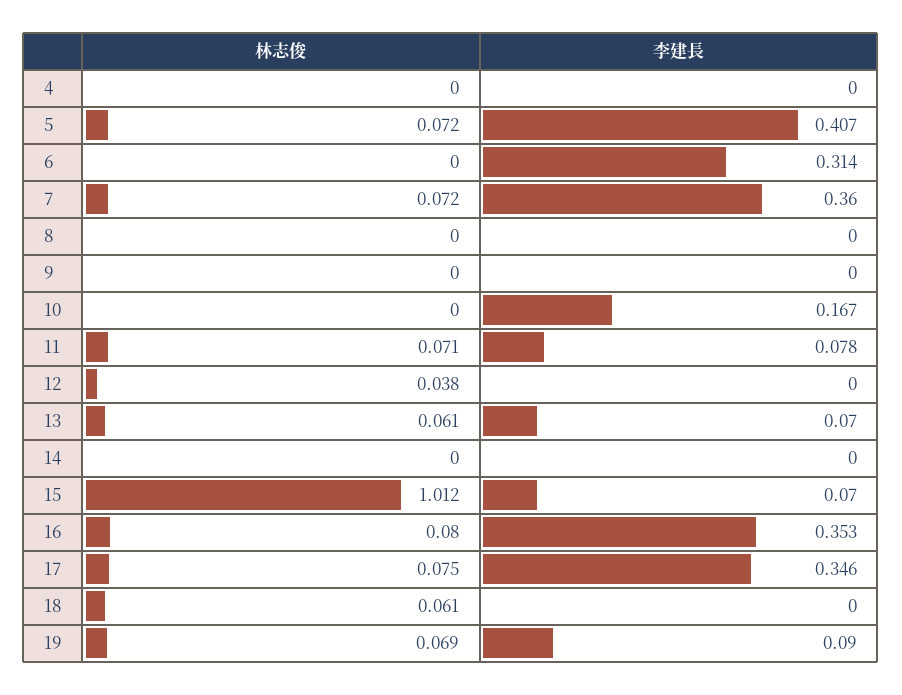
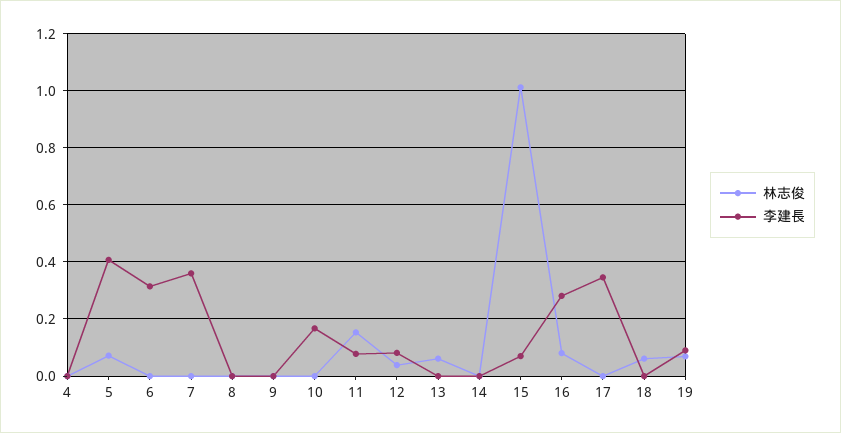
  {
    "林志俊": {
      "4": 0,
      "5": 0.072,
      "6": 0,
-     "7": 0.072,
+     "7": 0,
      "8": 0,
      "9": 0,
      "10": 0,
-     "11": 0.071,
+     "11": 0.15,
      "12": 0.038,
      "13": 0.061,
      "14": 0,
      "15": 1.012,
      "16": 0.08,
-     "17": 0.075,
+     "17": 0,
      "18": 0.061,
      "19": 0.069
    },
    "李建長": {
      "4": 0,
      "5": 0.407,
      "6": 0.314,
      "7": 0.36,
      "8": 0,
      "9": 0,
      "10": 0.167,
      "11": 0.078,
-     "12": 0,
+     "12": 0.075,
-     "13": 0.07,
+     "13": 0,
      "14": 0,
      "15": 0.07,
-     "16": 0.353,
+     "16": 0.275,
      "17": 0.346,
      "18": 0,
      "19": 0.09
    }
  }

